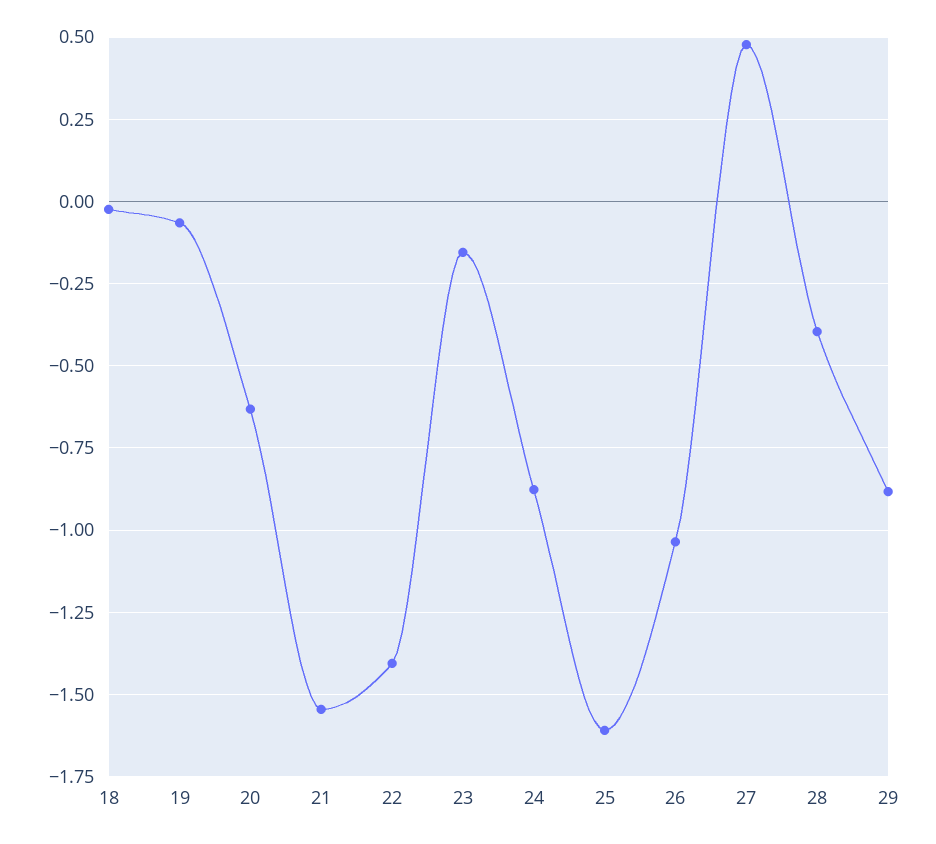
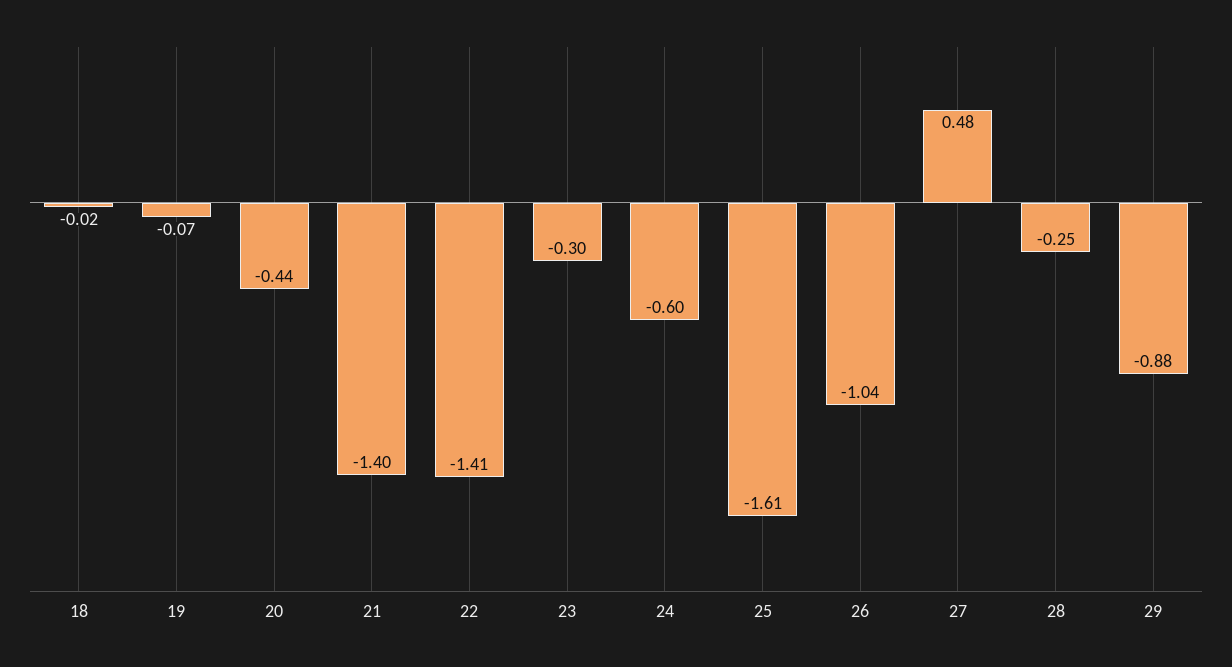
  {
    "18": -0.02,
    "19": -0.07,
-   "20": -0.625,
+   "20": -0.44,
-   "21": -1.55,
+   "21": -1.4,
    "22": -1.41,
-   "23": -0.15,
+   "23": -0.3,
-   "24": -0.875,
+   "24": -0.6,
    "25": -1.61,
    "26": -1.04,
    "27": 0.48,
-   "28": -0.4,
+   "28": -0.25,
    "29": -0.88
  }

